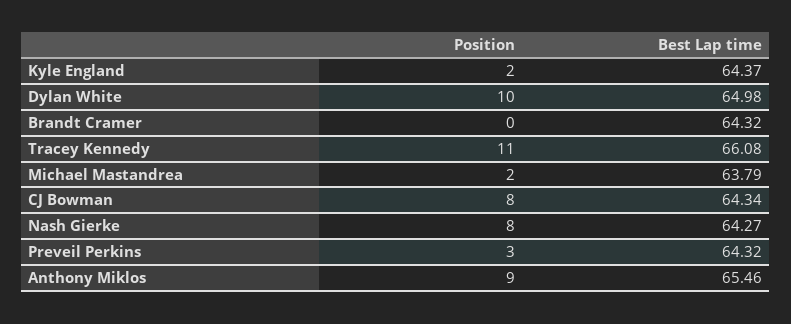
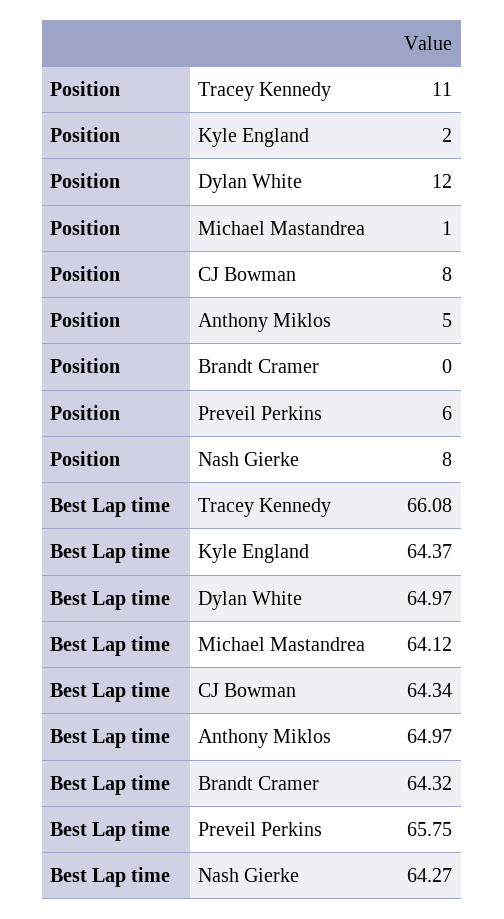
  {
    "Position": {
      "Kyle England": 2,
-     "Dylan White": 10,
+     "Dylan White": 12,
      "Brandt Cramer": 0,
      "Tracey Kennedy": 11,
-     "Michael Mastandrea": 2,
+     "Michael Mastandrea": 1,
      "CJ Bowman": 8,
      "Nash Gierke": 8,
-     "Preveil Perkins": 3,
+     "Preveil Perkins": 6,
-     "Anthony Miklos": 9
+     "Anthony Miklos": 5
    },
    "Best Lap time": {
      "Kyle England": 64.37,
-     "Dylan White": 64.98,
+     "Dylan White": 64.97,
      "Brandt Cramer": 64.32,
      "Tracey Kennedy": 66.08,
-     "Michael Mastandrea": 63.79,
+     "Michael Mastandrea": 64.12,
      "CJ Bowman": 64.34,
      "Nash Gierke": 64.27,
-     "Preveil Perkins": 64.32,
+     "Preveil Perkins": 65.75,
-     "Anthony Miklos": 65.46
+     "Anthony Miklos": 64.97
    }
  }

